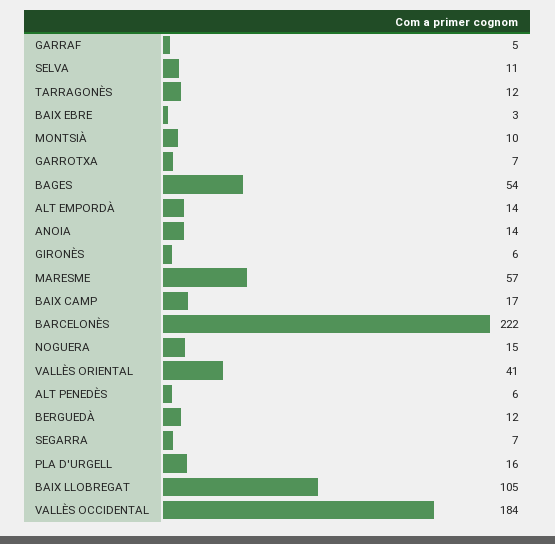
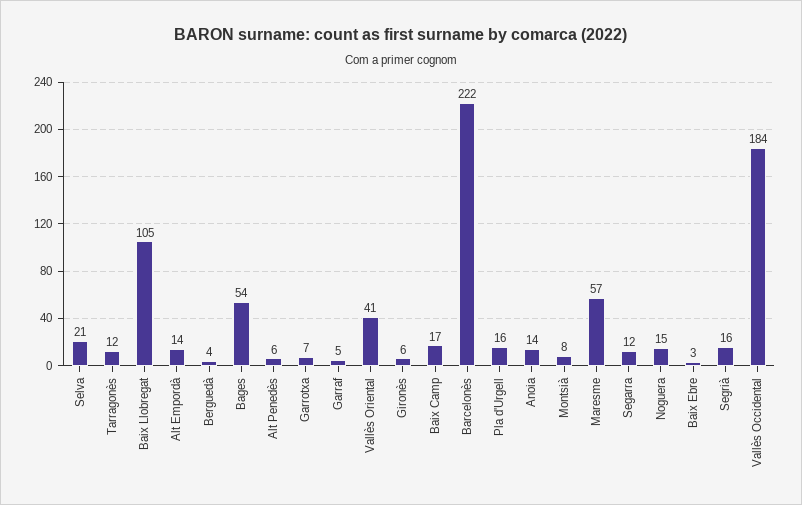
  {
    "GARRAF": 5,
-   "SELVA": 11,
+   "SELVA": 21,
    "TARRAGONÈS": 12,
    "BAIX EBRE": 3,
-   "MONTSIÀ": 10,
+   "MONTSIÀ": 8,
    "GARROTXA": 7,
    "BAGES": 54,
    "ALT EMPORDÀ": 14,
    "ANOIA": 14,
    "GIRONÈS": 6,
    "MARESME": 57,
    "BAIX CAMP": 17,
    "BARCELONÈS": 222,
    "NOGUERA": 15,
    "VALLÈS ORIENTAL": 41,
    "ALT PENEDÈS": 6,
-   "BERGUEDÀ": 12,
+   "BERGUEDÀ": 4,
-   "SEGARRA": 7,
+   "SEGARRA": 12,
    "PLA D'URGELL": 16,
    "BAIX LLOBREGAT": 105,
-   "VALLÈS OCCIDENTAL": 184
+   "VALLÈS OCCIDENTAL": 184,
+   "Segrià": 16
  }

